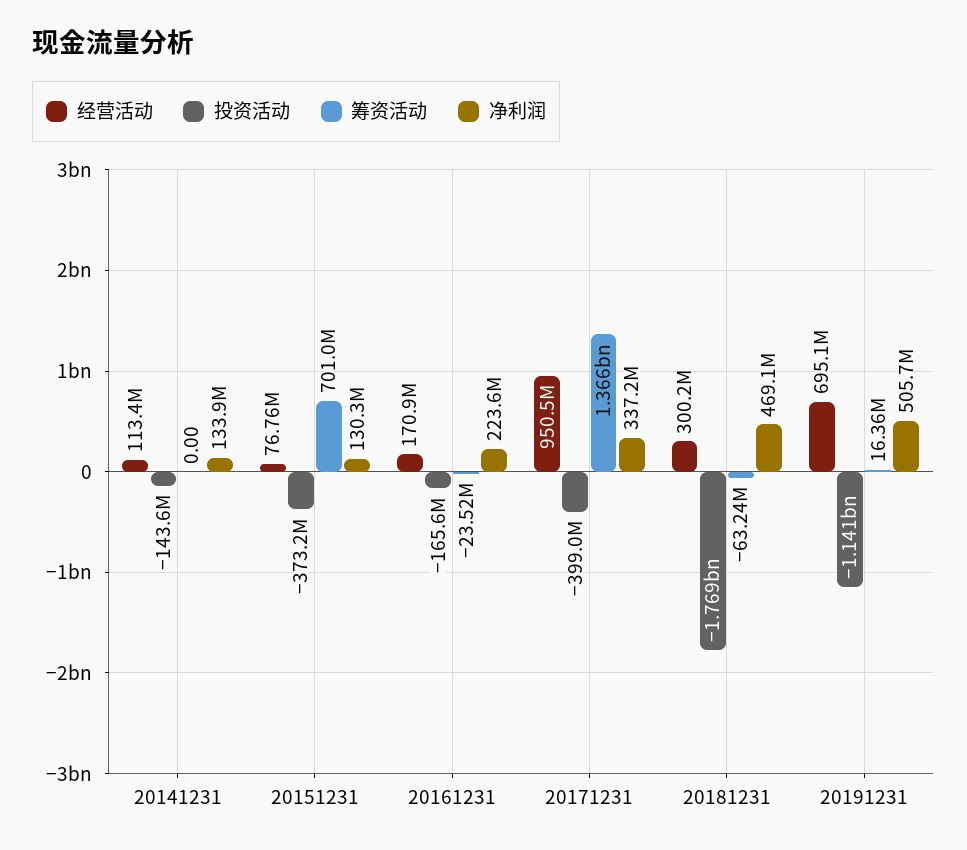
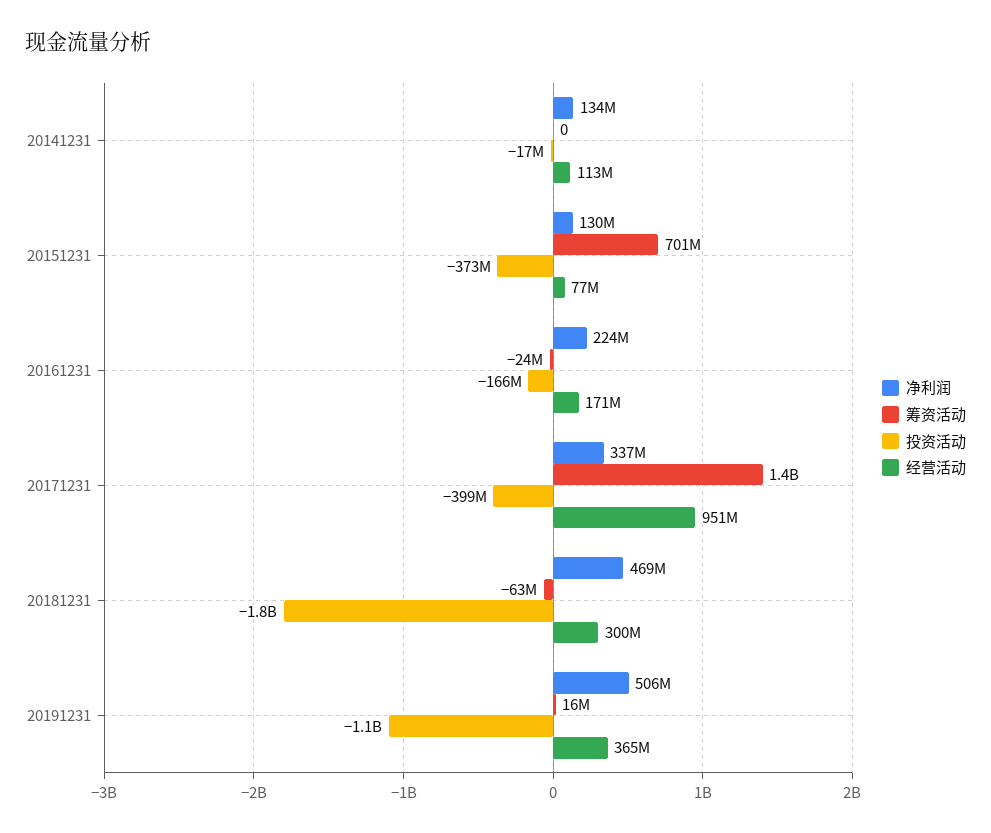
  {
    "经营活动": {
      "20141231": 113400000,
      "20151231": 76760000,
      "20161231": 170900000,
      "20171231": 950500000,
      "20181231": 300200000,
-     "20191231": 695100000
+     "20191231": 365000000
    },
    "投资活动": {
-     "20141231": -143600000,
+     "20141231": -17000000,
      "20151231": -373200000,
      "20161231": -165600000,
      "20171231": -399000000,
      "20181231": -1769000000,
      "20191231": -1141000000
    },
    "筹资活动": {
      "20141231": 0,
      "20151231": 701000000,
      "20161231": -23520000,
      "20171231": 1366000000,
      "20181231": -63240000,
      "20191231": 16360000
    },
    "净利润": {
      "20141231": 133900000,
      "20151231": 130300000,
      "20161231": 223600000,
      "20171231": 337200000,
      "20181231": 469100000,
      "20191231": 505700000
    }
  }

